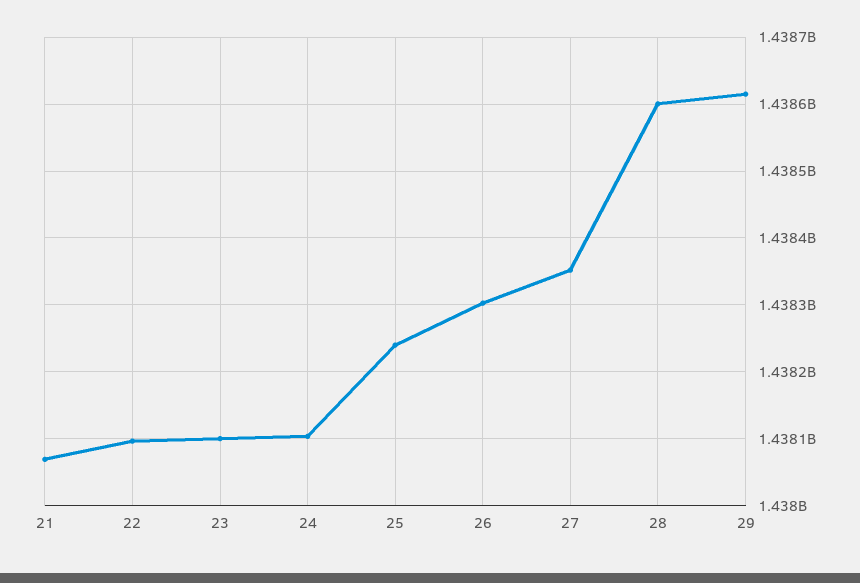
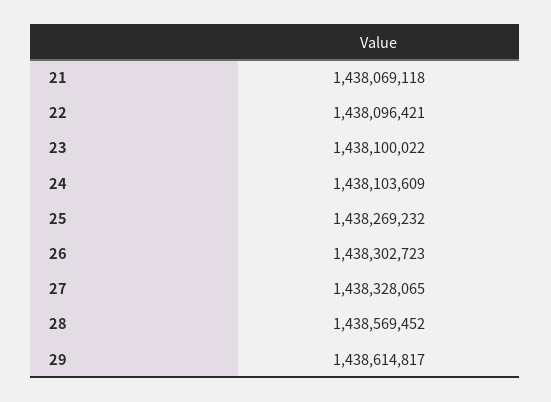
  {
    "21": 1438069118,
    "22": 1438096421,
    "23": 1438100022,
    "24": 1438103609,
-   "25": 1438240000,
+   "25": 1438269232,
    "26": 1438302723,
-   "27": 1438350000,
+   "27": 1438328065,
-   "28": 1438600000,
+   "28": 1438569452,
    "29": 1438614817
  }

